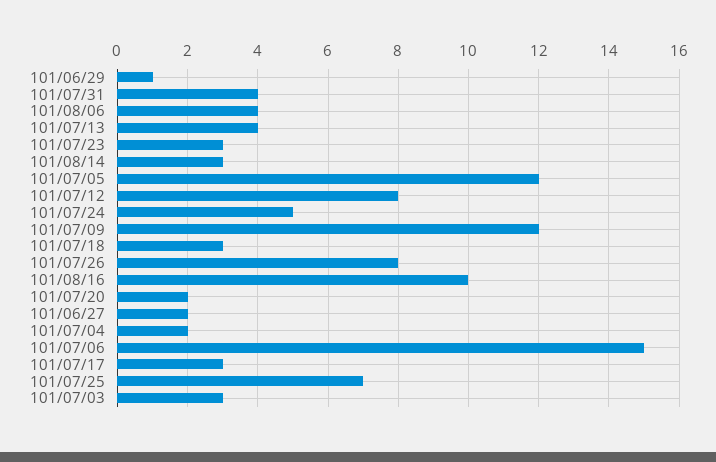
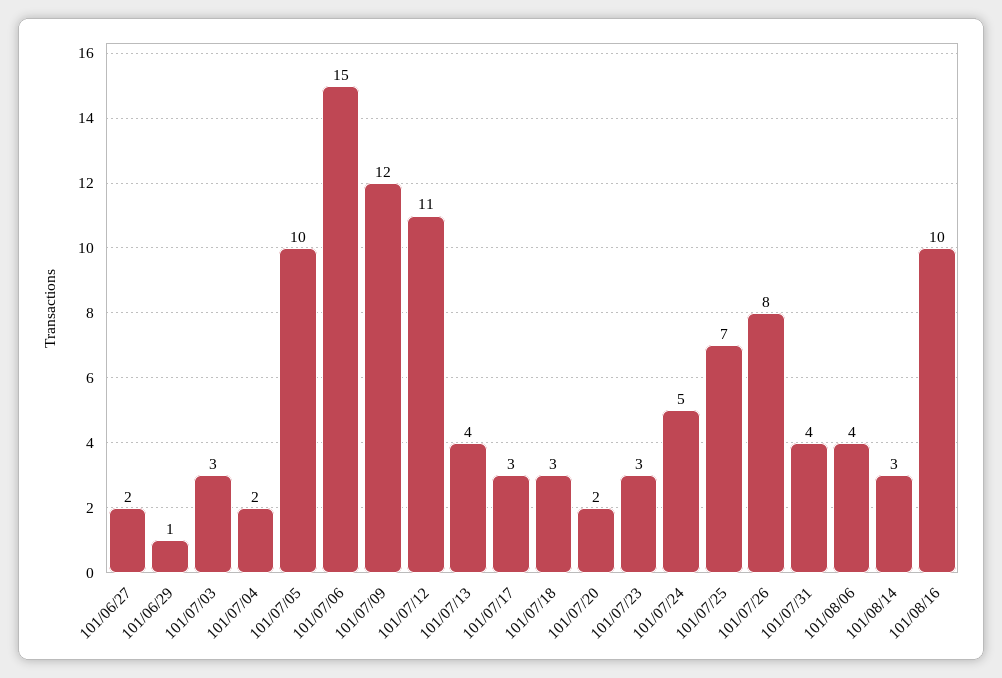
  {
    "101/06/29": 1,
    "101/07/31": 4,
    "101/08/06": 4,
    "101/07/13": 4,
    "101/07/23": 3,
    "101/08/14": 3,
-   "101/07/05": 12,
+   "101/07/05": 10,
-   "101/07/12": 8,
+   "101/07/12": 11,
    "101/07/24": 5,
    "101/07/09": 12,
    "101/07/18": 3,
    "101/07/26": 8,
    "101/08/16": 10,
    "101/07/20": 2,
    "101/06/27": 2,
    "101/07/04": 2,
    "101/07/06": 15,
    "101/07/17": 3,
    "101/07/25": 7,
    "101/07/03": 3
  }

